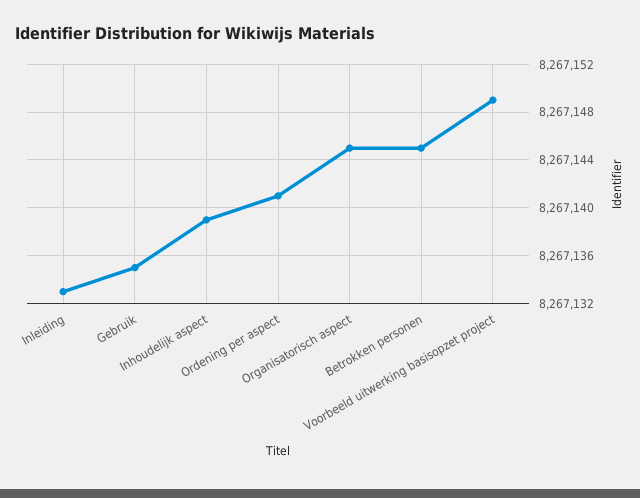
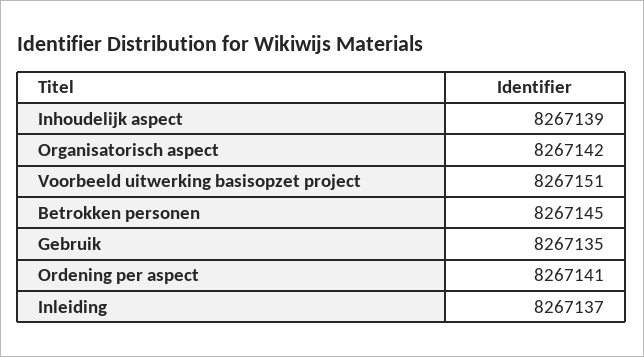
  {
-   "Inleiding": 8267133,
+   "Inleiding": 8267137,
    "Gebruik": 8267135,
    "Inhoudelijk aspect": 8267139,
    "Ordening per aspect": 8267141,
-   "Organisatorisch aspect": 8267145,
+   "Organisatorisch aspect": 8267142,
    "Betrokken personen": 8267145,
-   "Voorbeeld uitwerking basisopzet project": 8267149
+   "Voorbeeld uitwerking basisopzet project": 8267151
  }

